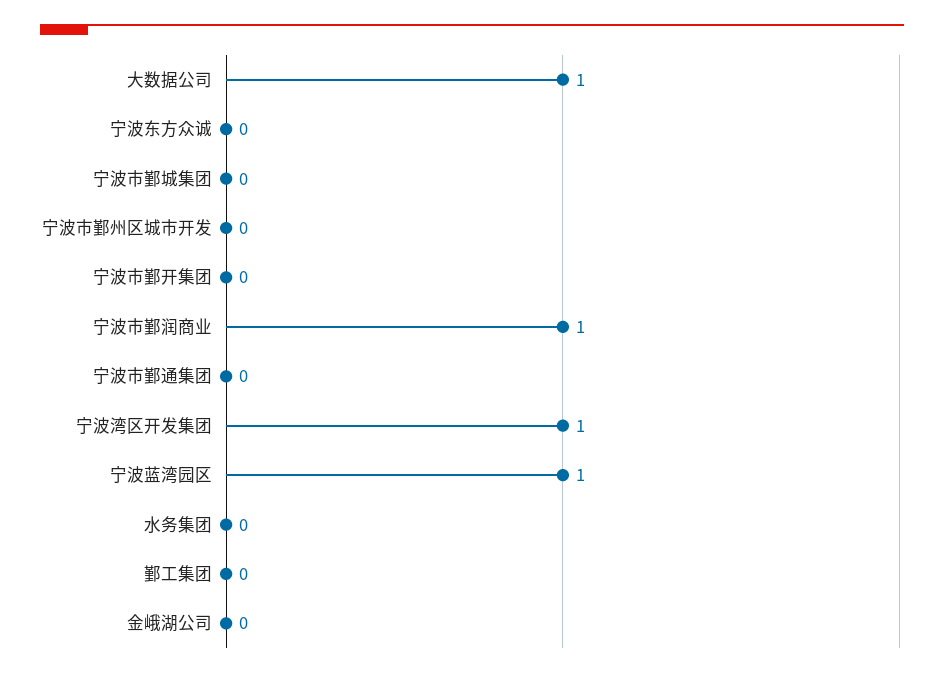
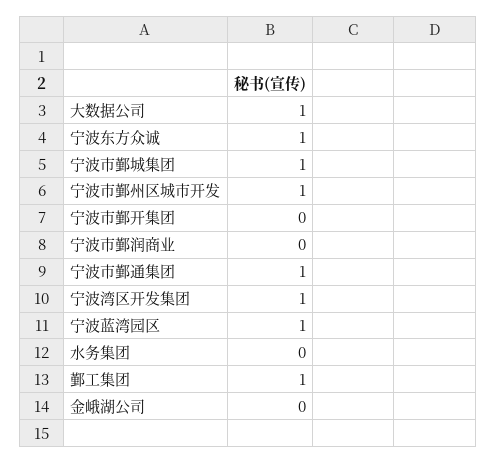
  {
    "大数据公司": 1,
-   "宁波东方众诚": 0,
+   "宁波东方众诚": 1,
-   "宁波市鄞城集团": 0,
+   "宁波市鄞城集团": 1,
-   "宁波市鄞州区城市开发": 0,
+   "宁波市鄞州区城市开发": 1,
    "宁波市鄞开集团": 0,
-   "宁波市鄞润商业": 1,
+   "宁波市鄞润商业": 0,
-   "宁波市鄞通集团": 0,
+   "宁波市鄞通集团": 1,
    "宁波湾区开发集团": 1,
    "宁波蓝湾园区": 1,
    "水务集团": 0,
-   "鄞工集团": 0,
+   "鄞工集团": 1,
    "金峨湖公司": 0
  }

